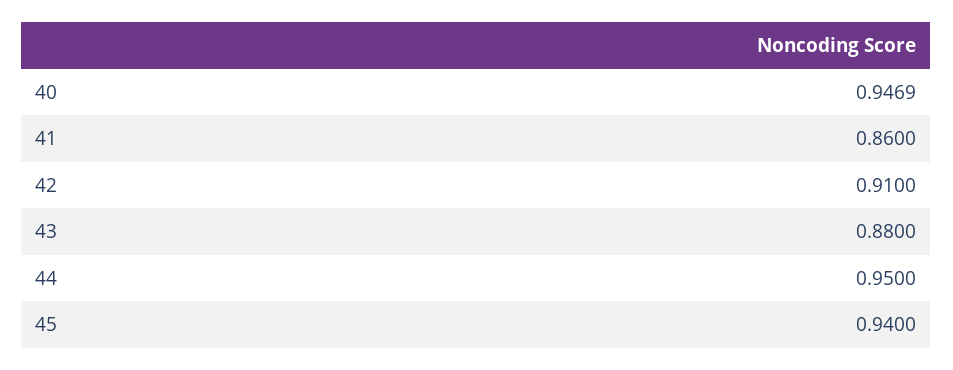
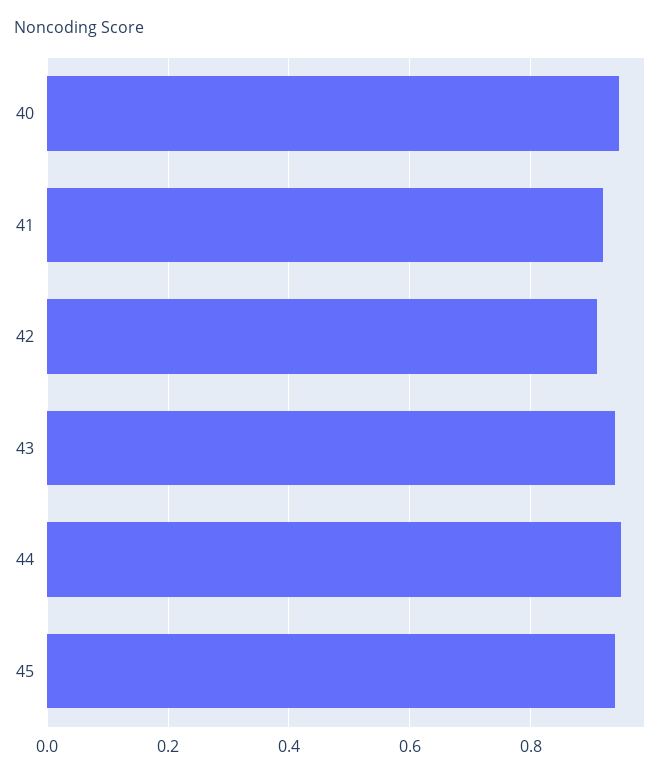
  {
    "40": 0.9469,
-   "41": 0.86,
+   "41": 0.92,
    "42": 0.91,
-   "43": 0.88,
+   "43": 0.94,
    "44": 0.95,
    "45": 0.94
  }

